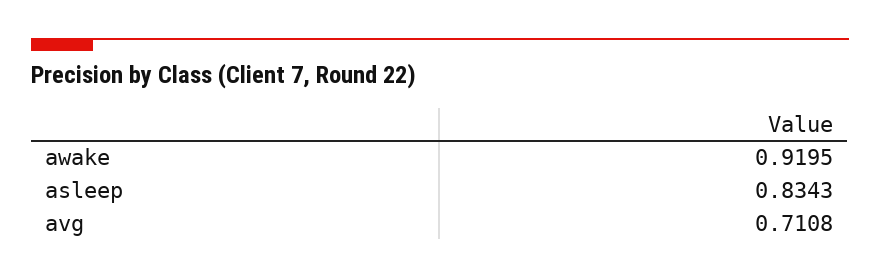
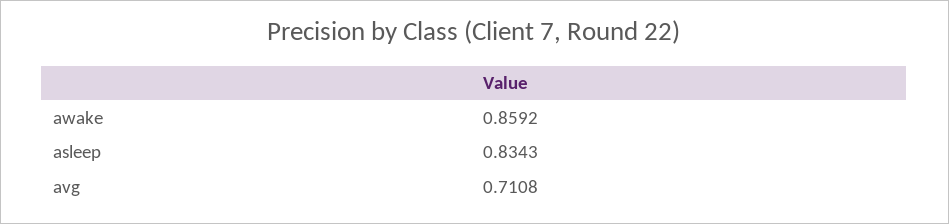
  {
-   "awake": 0.9195,
+   "awake": 0.8592,
    "asleep": 0.8343,
    "avg": 0.7108
  }

